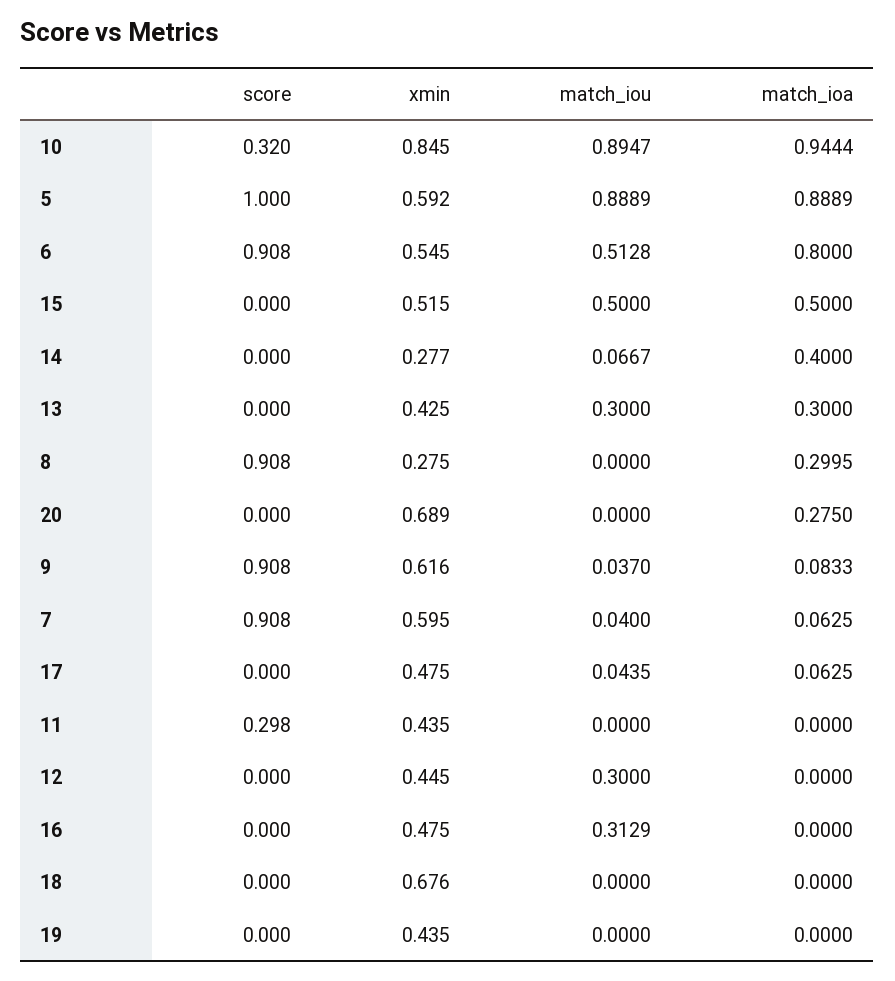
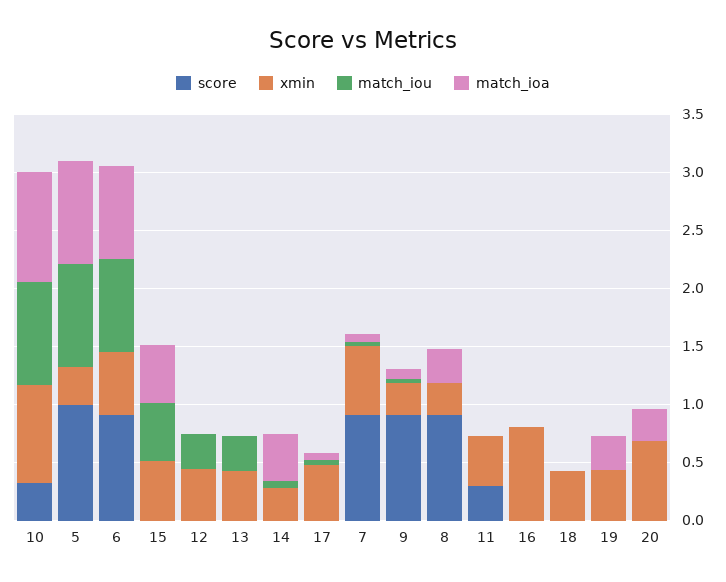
  {
    "score": {
      "10": 0.32,
      "5": 1,
      "6": 0.908,
      "15": 0,
      "14": 0,
      "13": 0,
      "8": 0.908,
      "20": 0,
      "9": 0.908,
      "7": 0.908,
      "17": 0,
      "11": 0.298,
      "12": 0,
      "16": 0,
      "18": 0,
      "19": 0
    },
    "xmin": {
      "10": 0.845,
-     "5": 0.592,
+     "5": 0.3,
      "6": 0.545,
      "15": 0.515,
      "14": 0.277,
      "13": 0.425,
      "8": 0.275,
      "20": 0.689,
-     "9": 0.616,
+     "9": 0.3,
      "7": 0.595,
      "17": 0.475,
      "11": 0.435,
      "12": 0.445,
-     "16": 0.475,
+     "16": 0.8,
-     "18": 0.676,
+     "18": 0.4,
      "19": 0.435
    },
    "match_iou": {
      "10": 0.8947,
      "5": 0.8889,
-     "6": 0.5128,
+     "6": 0.8,
      "15": 0.5,
      "14": 0.0667,
      "13": 0.3,
      "8": 0,
      "20": 0,
      "9": 0.037,
      "7": 0.04,
      "17": 0.0435,
      "11": 0,
      "12": 0.3,
-     "16": 0.3129,
+     "16": 0,
      "18": 0,
      "19": 0
    },
    "match_ioa": {
      "10": 0.9444,
      "5": 0.8889,
      "6": 0.8,
      "15": 0.5,
      "14": 0.4,
-     "13": 0.3,
+     "13": 0,
      "8": 0.2995,
      "20": 0.275,
      "9": 0.0833,
      "7": 0.0625,
      "17": 0.0625,
      "11": 0,
      "12": 0,
      "16": 0,
      "18": 0,
-     "19": 0
+     "19": 0.3
    }
  }

